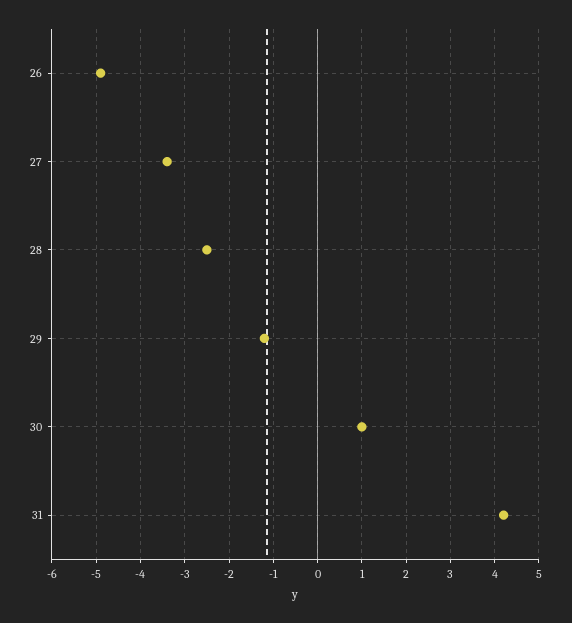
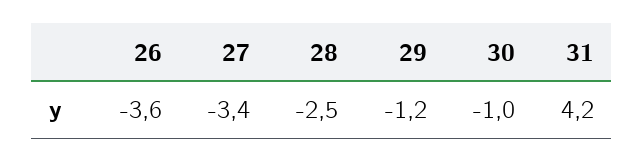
  {
-   "26": -5,
+   "26": -3.6,
    "27": -3.4,
    "28": -2.5,
    "29": -1.2,
-   "30": 1,
+   "30": -1,
    "31": 4.2
  }

